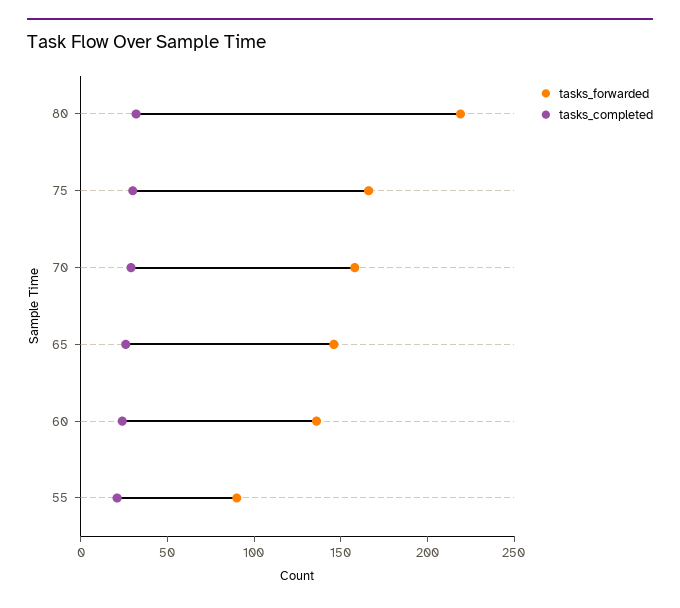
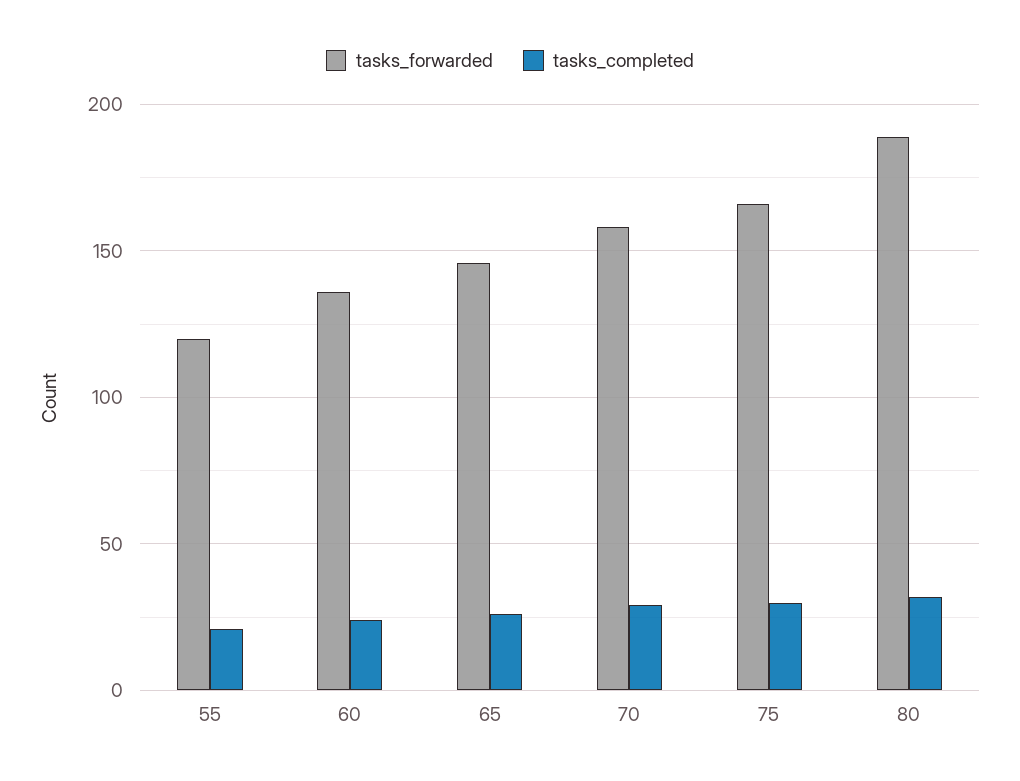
  {
    "tasks_forwarded": {
-     "80": 220,
+     "80": 190,
      "75": 165,
      "70": 160,
      "65": 145,
      "60": 135,
-     "55": 90
+     "55": 120
    },
    "tasks_completed": {
      "80": 30,
      "75": 30,
      "70": 30,
      "65": 25,
      "60": 25,
      "55": 20
    }
  }

